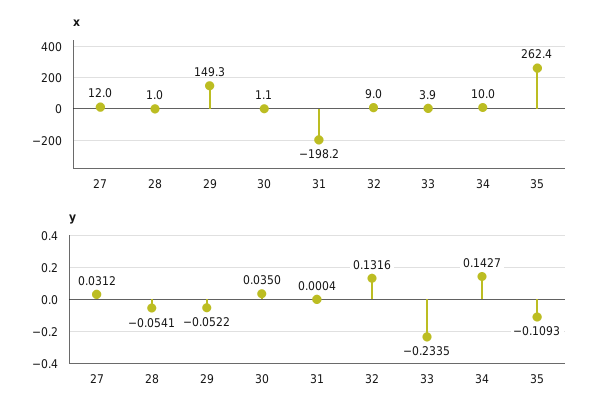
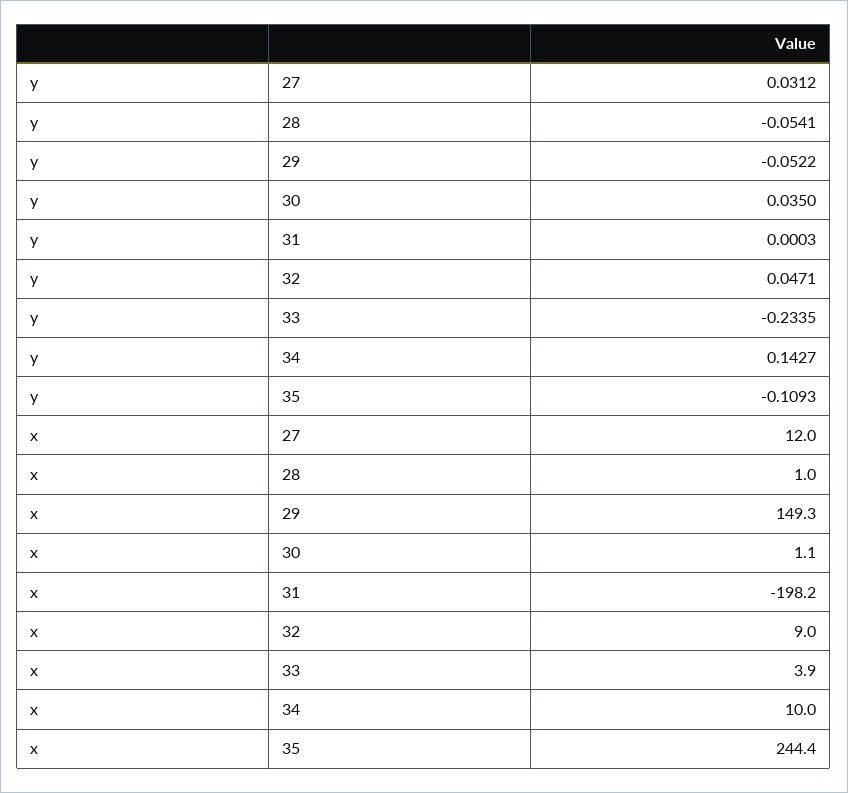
  {
    "x": {
      "27": 12,
      "28": 1,
      "29": 149.3,
      "30": 1.1,
      "31": -198.2,
      "32": 9,
      "33": 3.9,
      "34": 10,
-     "35": 262.4
+     "35": 244.4
    },
    "y": {
      "27": 0.0312,
      "28": -0.0541,
      "29": -0.0522,
      "30": 0.035,
-     "31": 0.0004,
+     "31": 0.0003,
-     "32": 0.1316,
+     "32": 0.0471,
      "33": -0.2335,
      "34": 0.1427,
      "35": -0.1093
    }
  }

